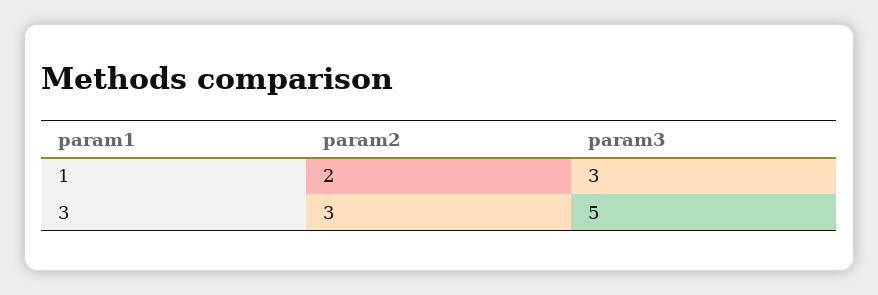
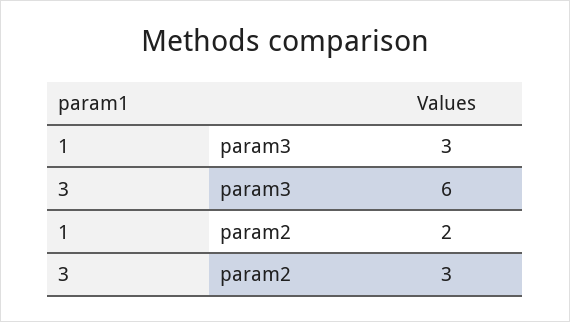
  {
    "param2": {
      "1": 2,
      "3": 3
    },
    "param3": {
      "1": 3,
-     "3": 5
+     "3": 6
    }
  }

